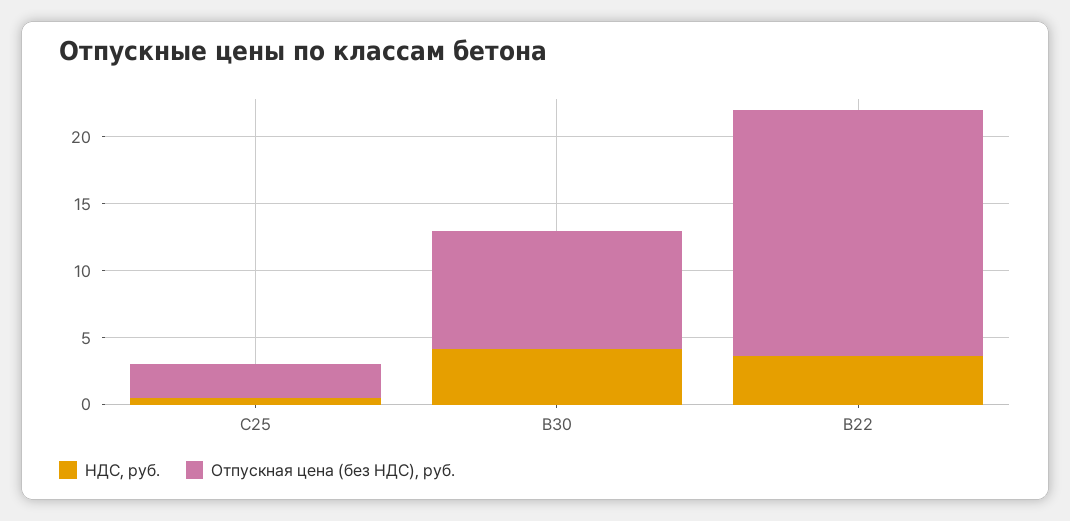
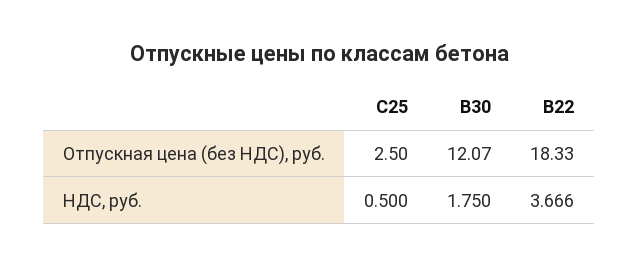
  {
    "НДС, руб.": {
      "C25": 0.5,
-     "B30": 4,
+     "B30": 1.75,
      "B22": 3.666
    },
    "Отпускная цена (без НДС), руб.": {
      "C25": 2.5,
-     "B30": 9,
+     "B30": 12.07,
      "B22": 18.33
    }
  }

